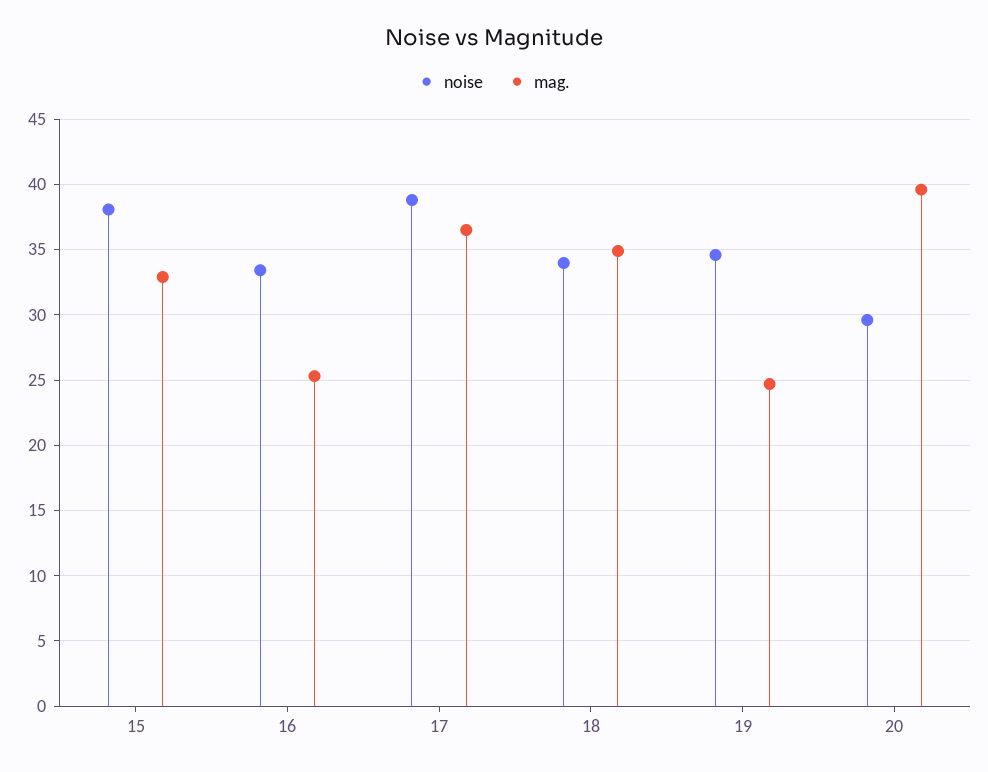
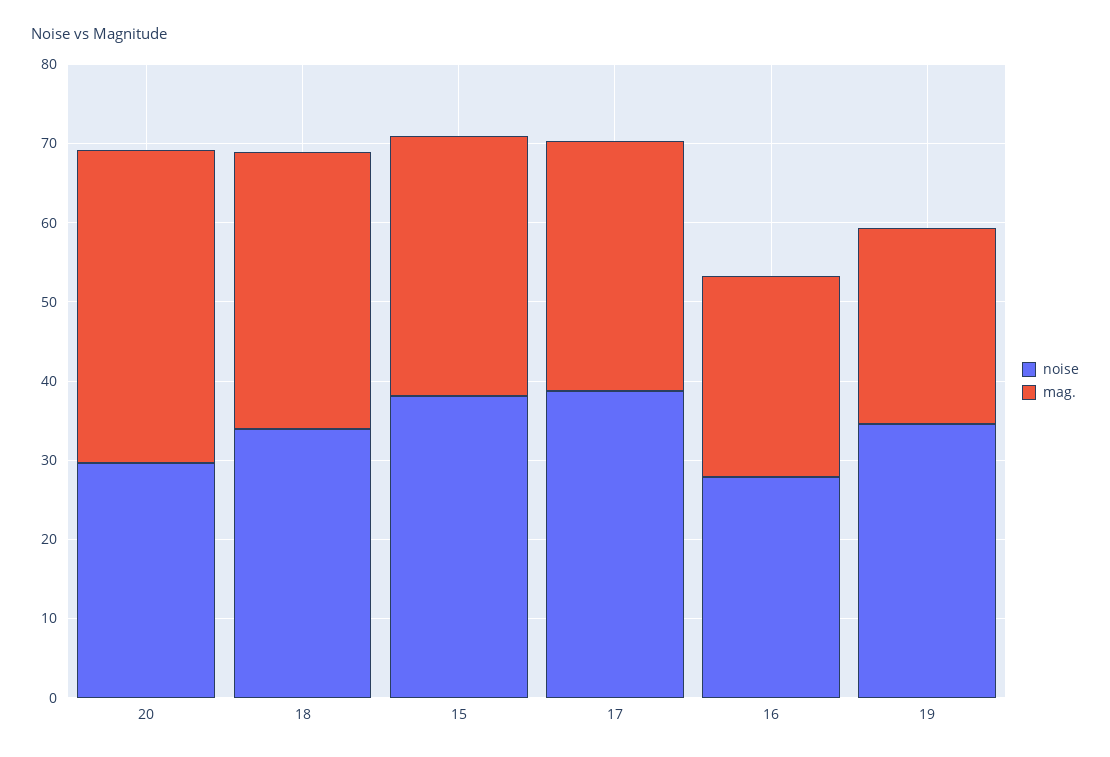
  {
    "noise": {
      "15": 38,
-     "16": 33.5,
+     "16": 28,
      "17": 39,
      "18": 34,
      "19": 34.5,
      "20": 29.5
    },
    "mag.": {
      "15": 33,
      "16": 25.5,
-     "17": 36.5,
+     "17": 32,
      "18": 35,
      "19": 24.5,
      "20": 39.5
    }
  }

